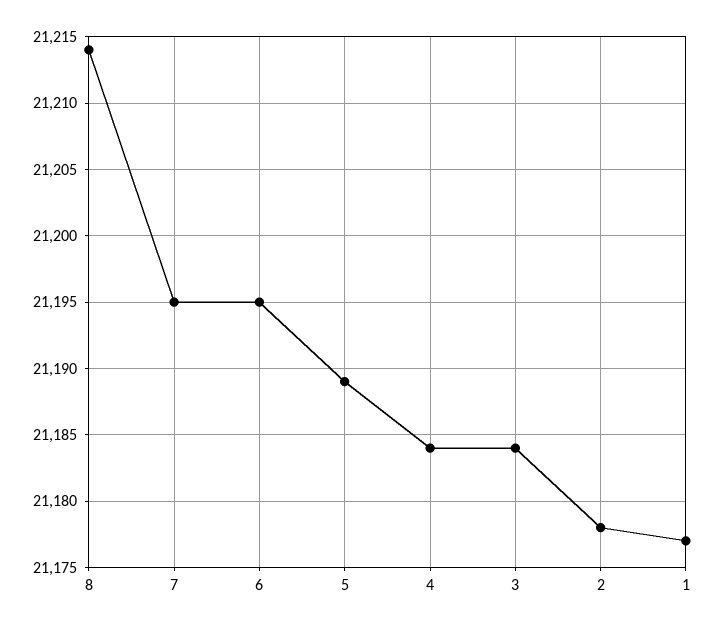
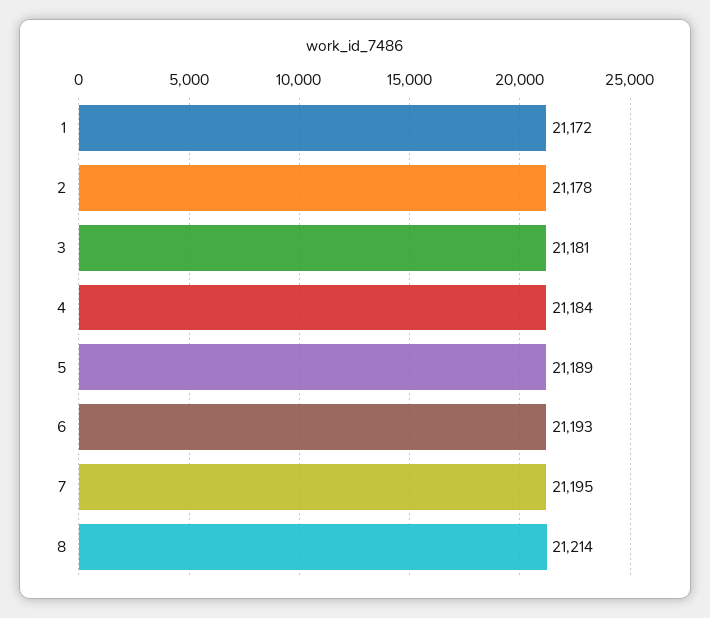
  {
    "8": 21214,
    "7": 21195,
-   "6": 21195,
+   "6": 21193,
    "5": 21189,
    "4": 21184,
-   "3": 21184,
+   "3": 21181,
    "2": 21178,
-   "1": 21177
+   "1": 21172
  }

